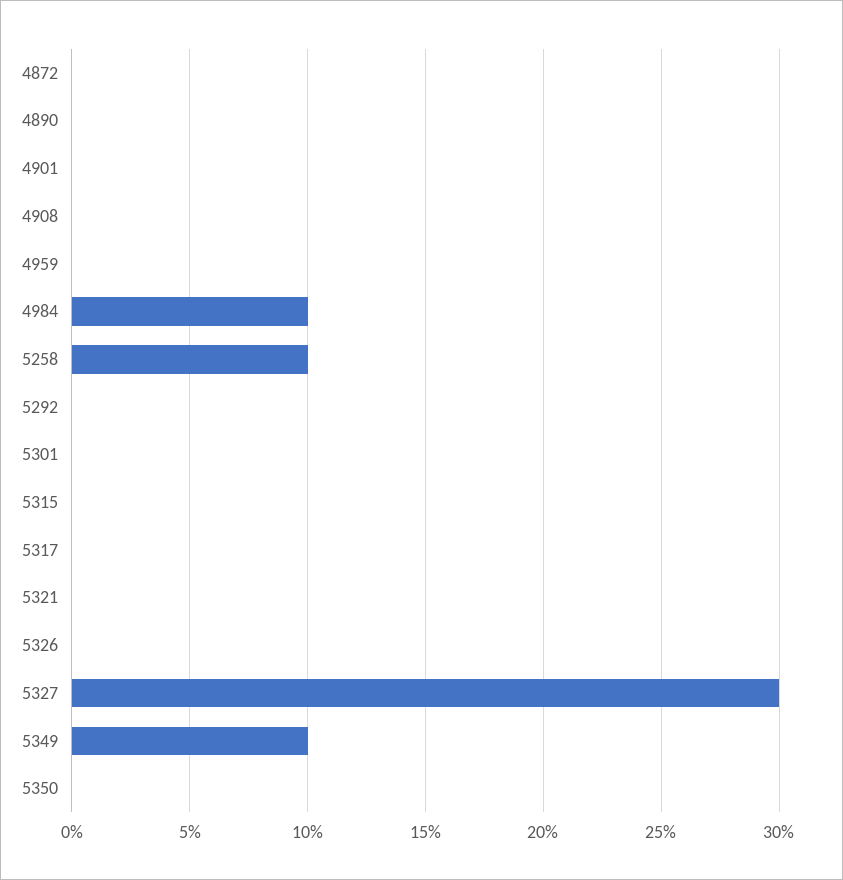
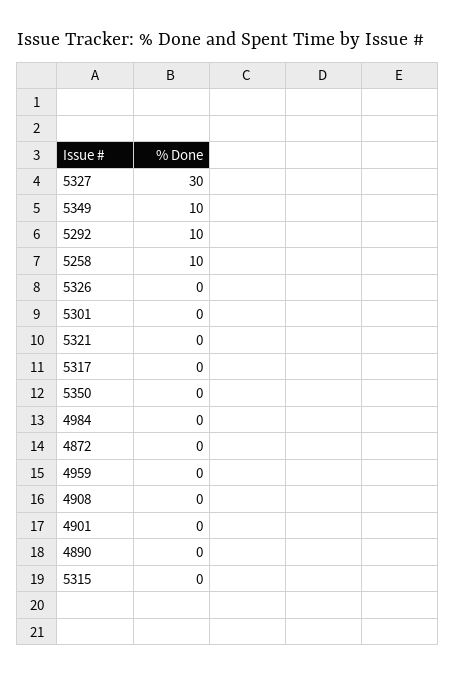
  {
    "4872": 0,
    "4890": 0,
    "4901": 0,
    "4908": 0,
    "4959": 0,
-   "4984": 10,
+   "4984": 0,
    "5258": 10,
-   "5292": 0,
+   "5292": 10,
    "5301": 0,
    "5315": 0,
    "5317": 0,
    "5321": 0,
    "5326": 0,
    "5327": 30,
    "5349": 10,
    "5350": 0
  }

